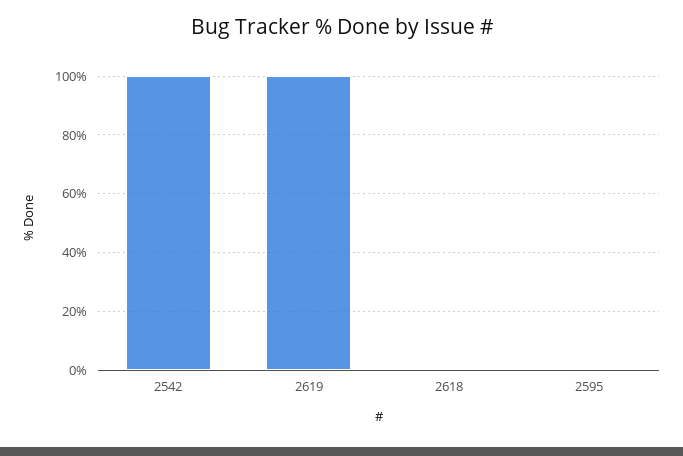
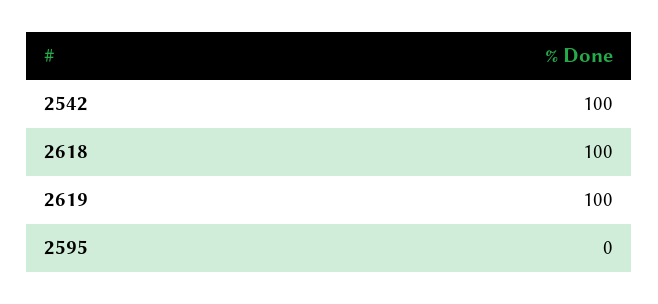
  {
    "2542": 100,
    "2619": 100,
-   "2618": 0,
+   "2618": 100,
    "2595": 0
  }

